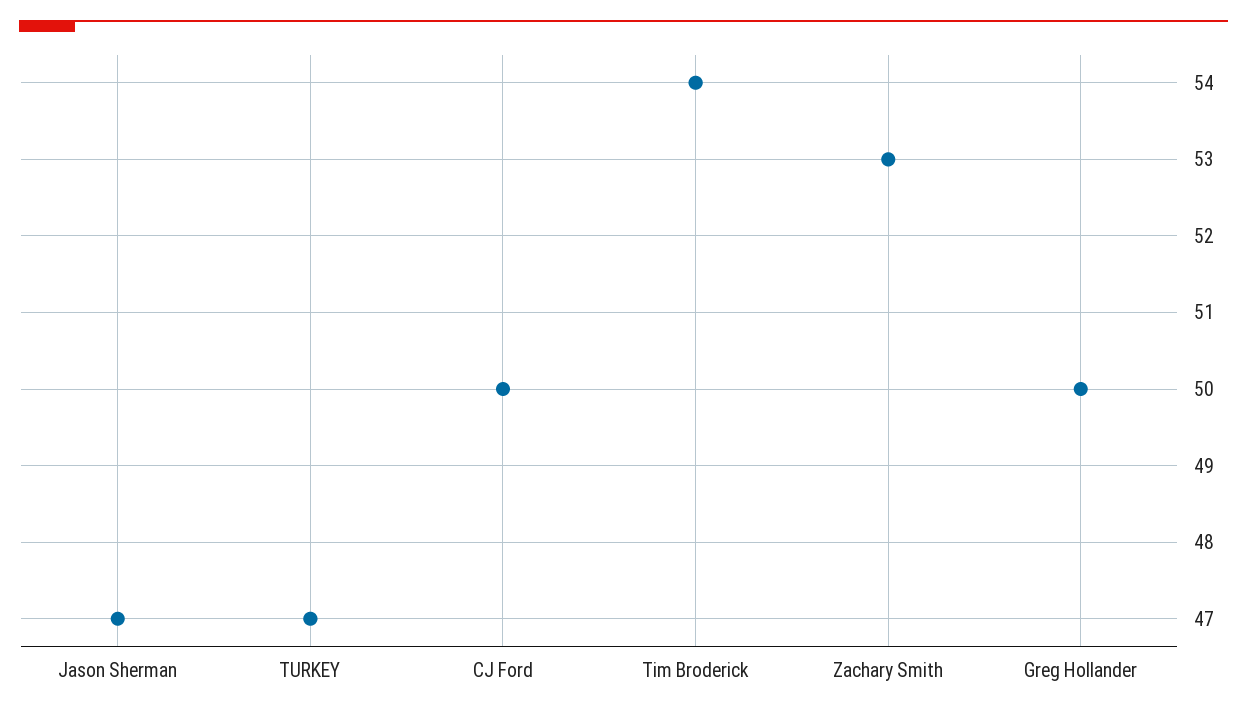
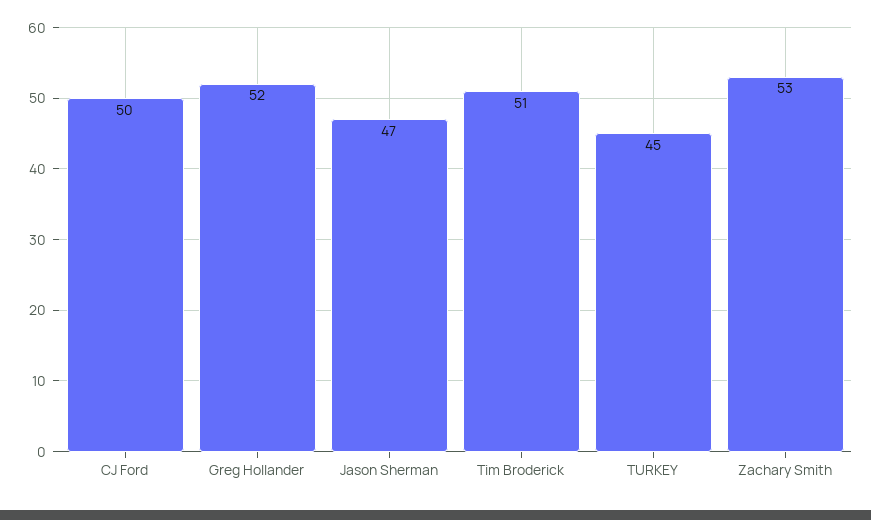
  {
    "Jason Sherman": 47,
-   "TURKEY": 47,
+   "TURKEY": 45,
    "CJ Ford": 50,
-   "Tim Broderick": 54,
+   "Tim Broderick": 51,
    "Zachary Smith": 53,
-   "Greg Hollander": 50
+   "Greg Hollander": 52
  }

